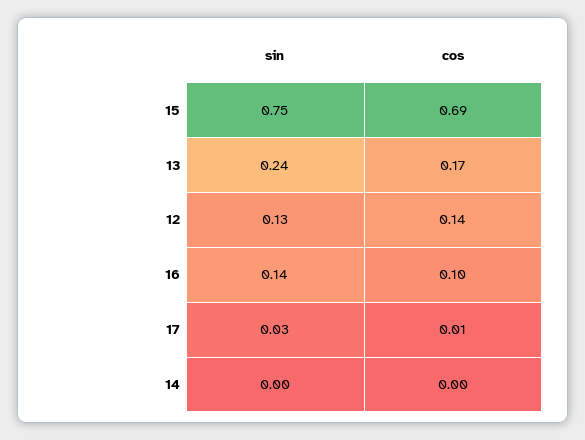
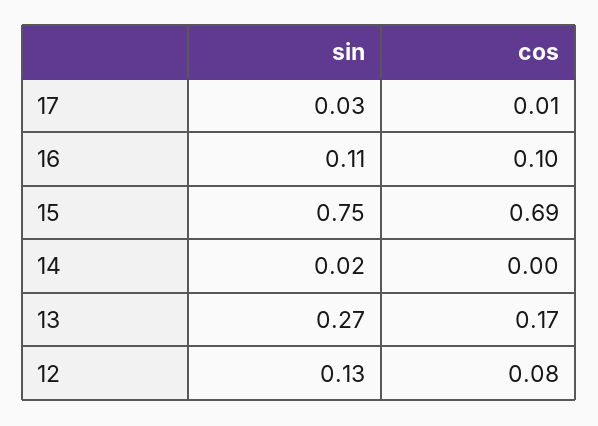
  {
    "sin": {
      "15": 0.75,
-     "13": 0.24,
+     "13": 0.27,
      "12": 0.13,
-     "16": 0.14,
+     "16": 0.11,
      "17": 0.03,
-     "14": 0
+     "14": 0.02
    },
    "cos": {
      "15": 0.69,
      "13": 0.17,
-     "12": 0.14,
+     "12": 0.08,
      "16": 0.1,
      "17": 0.01,
      "14": 0
    }
  }

